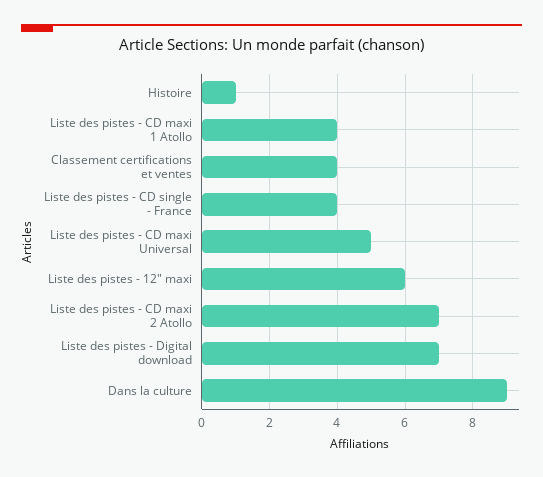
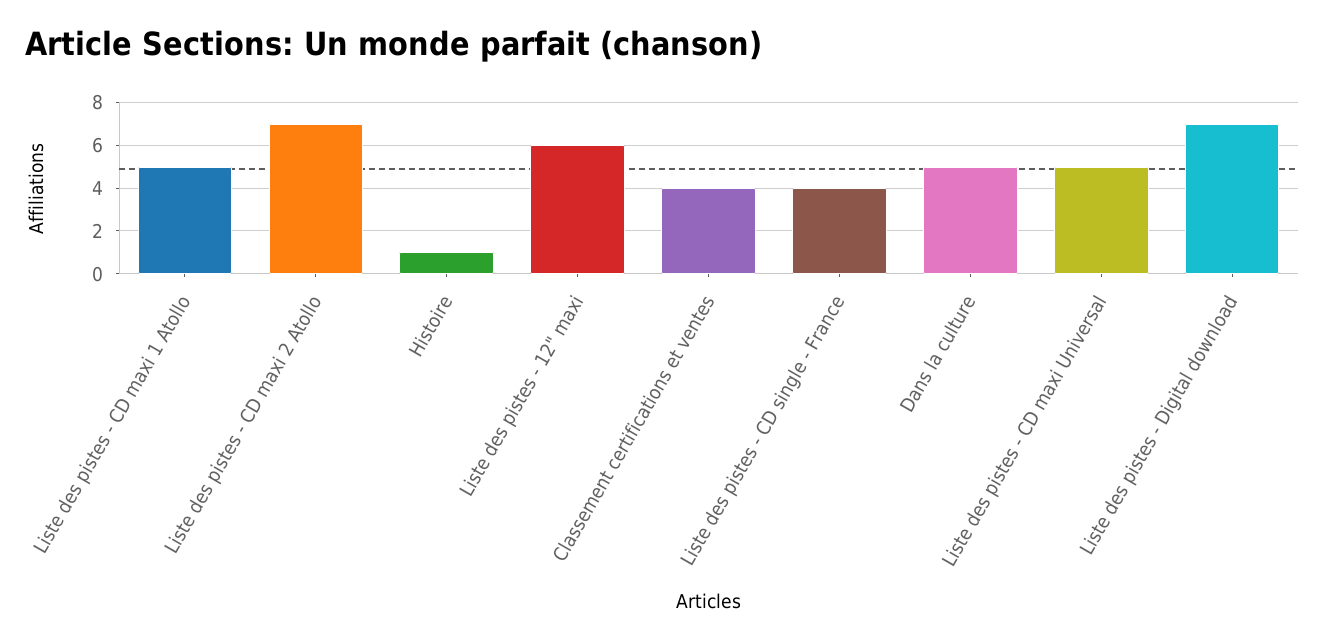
  {
    "Histoire": 1,
-   "Liste des pistes - CD maxi 1 Atollo": 4,
+   "Liste des pistes - CD maxi 1 Atollo": 5,
    "Classement certifications et ventes": 4,
    "Liste des pistes - CD single - France": 4,
    "Liste des pistes - CD maxi Universal": 5,
    "Liste des pistes - 12\" maxi": 6,
    "Liste des pistes - CD maxi 2 Atollo": 7,
    "Liste des pistes - Digital download": 7,
-   "Dans la culture": 9
+   "Dans la culture": 5
  }

